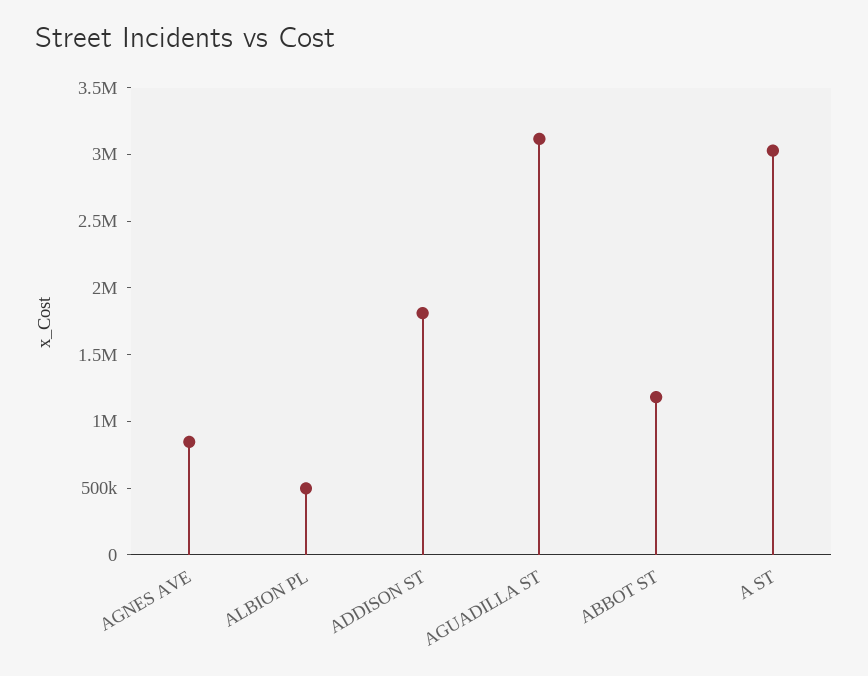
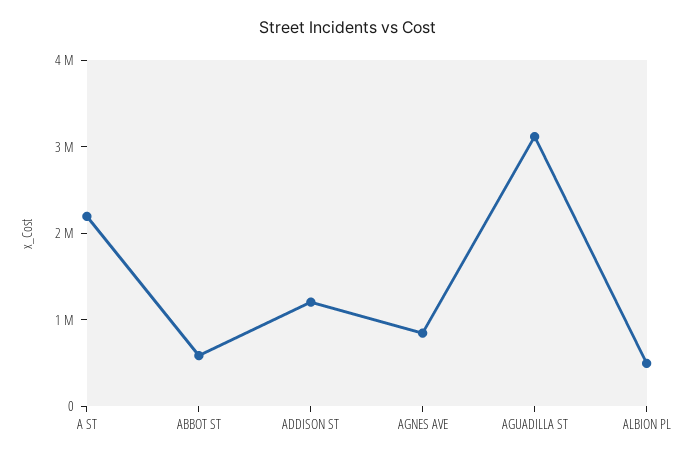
  {
    "AGNES AVE": 800000,
    "ALBION PL": 500000,
-   "ADDISON ST": 1800000,
+   "ADDISON ST": 1200000,
    "AGUADILLA ST": 3100000,
-   "ABBOT ST": 1200000,
+   "ABBOT ST": 600000,
-   "A ST": 3000000
+   "A ST": 2200000
  }

